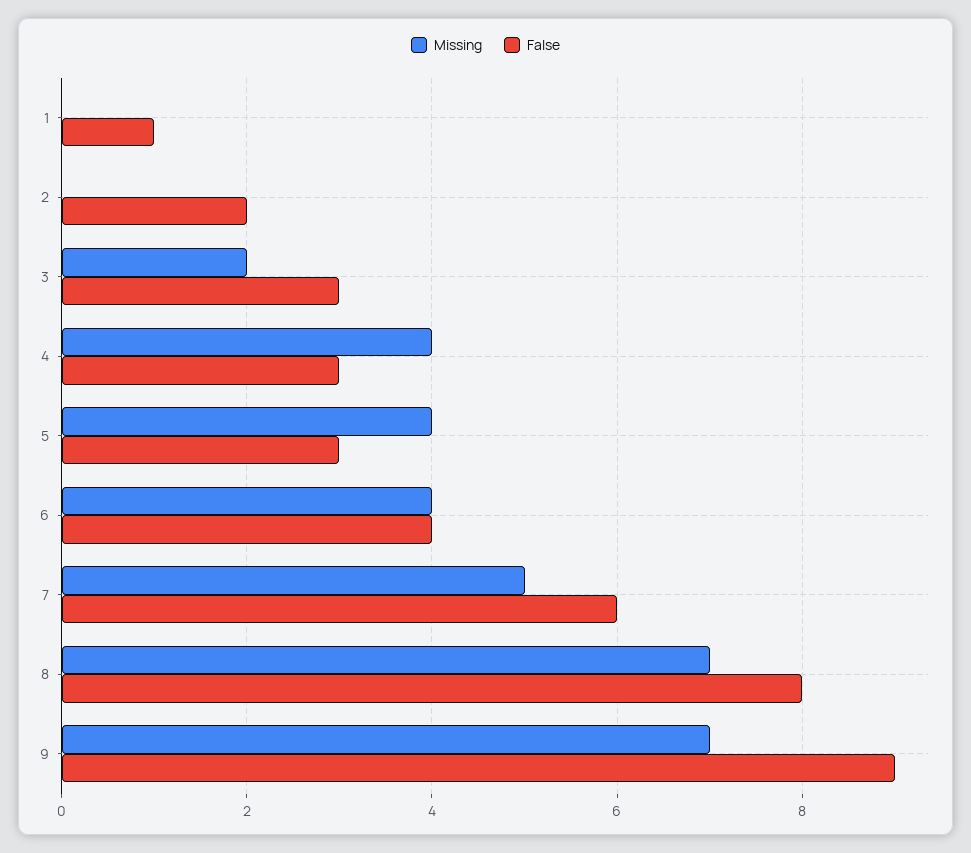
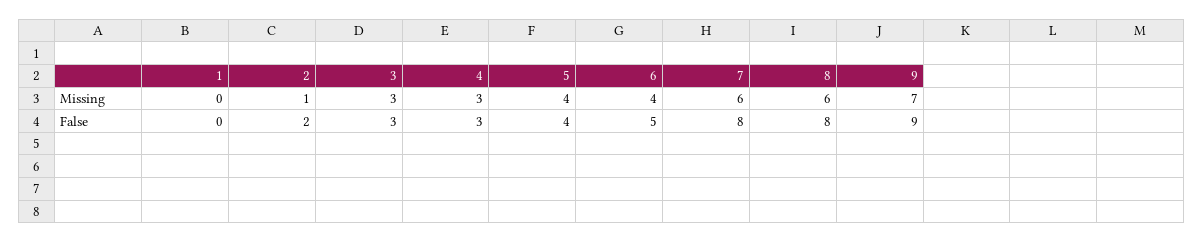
  {
    "Missing": {
      "1": 0,
-     "2": 0,
+     "2": 1,
-     "3": 2,
+     "3": 3,
-     "4": 4,
+     "4": 3,
      "5": 4,
      "6": 4,
-     "7": 5,
+     "7": 6,
-     "8": 7,
+     "8": 6,
      "9": 7
    },
    "False": {
-     "1": 1,
+     "1": 0,
      "2": 2,
      "3": 3,
      "4": 3,
-     "5": 3,
+     "5": 4,
-     "6": 4,
+     "6": 5,
-     "7": 6,
+     "7": 8,
      "8": 8,
      "9": 9
    }
  }

